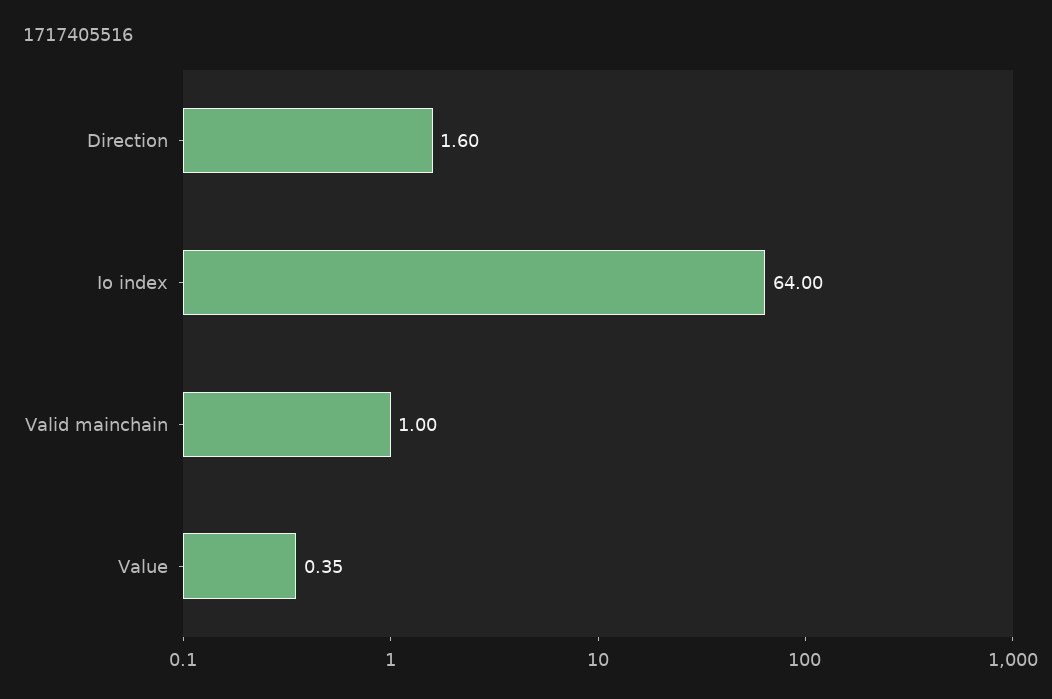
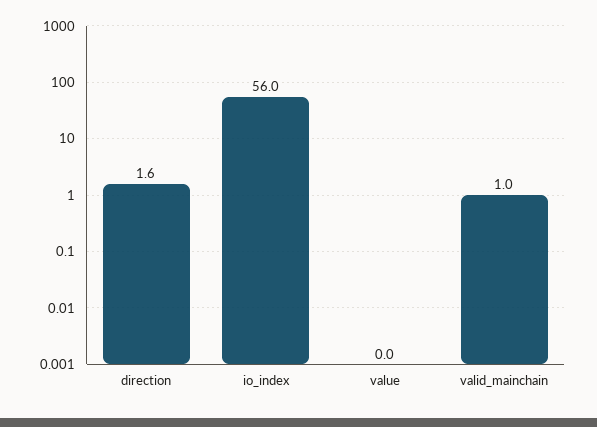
  {
    "Direction": 1.6,
-   "Io index": 64,
+   "Io index": 56,
    "Valid mainchain": 1,
-   "Value": 0.35
+   "Value": 0
  }

